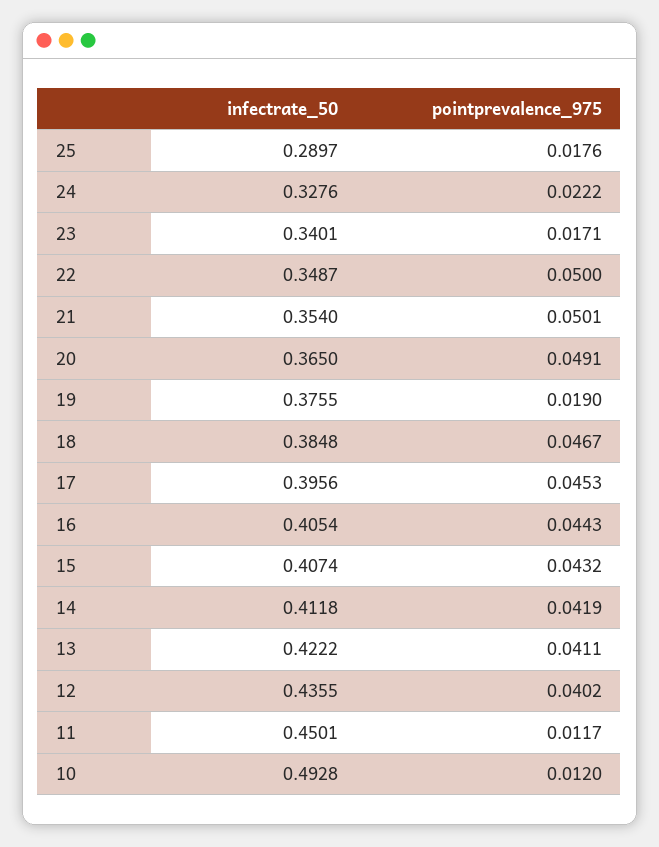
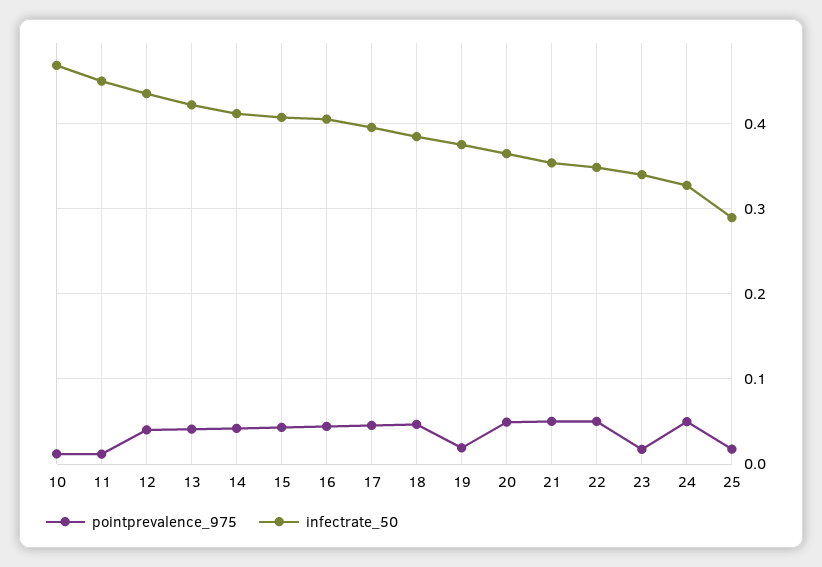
  {
    "infectrate_50": {
      "25": 0.2897,
      "24": 0.3276,
      "23": 0.3401,
      "22": 0.3487,
      "21": 0.354,
      "20": 0.365,
      "19": 0.3755,
      "18": 0.3848,
      "17": 0.3956,
      "16": 0.4054,
      "15": 0.4074,
      "14": 0.4118,
      "13": 0.4222,
      "12": 0.4355,
      "11": 0.4501,
-     "10": 0.4928
+     "10": 0.47
    },
    "pointprevalence_975": {
      "25": 0.0176,
-     "24": 0.0222,
+     "24": 0.05,
      "23": 0.0171,
      "22": 0.05,
      "21": 0.0501,
      "20": 0.0491,
      "19": 0.019,
      "18": 0.0467,
      "17": 0.0453,
      "16": 0.0443,
      "15": 0.0432,
      "14": 0.0419,
      "13": 0.0411,
      "12": 0.0402,
      "11": 0.0117,
      "10": 0.012
    }
  }

